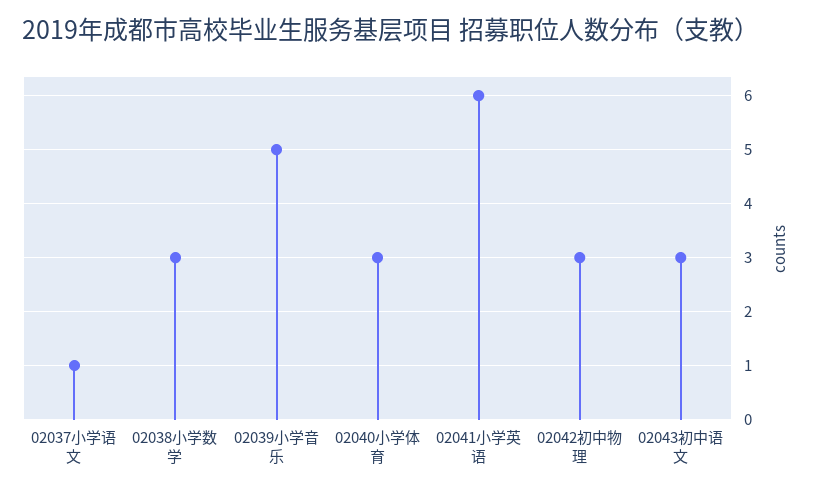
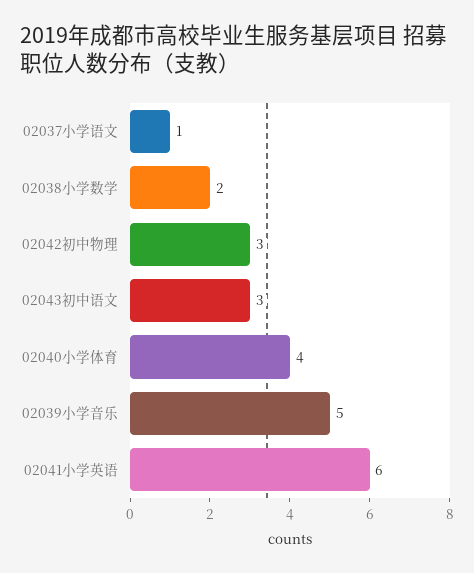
  {
    "02037小学语文": 1,
-   "02038小学数学": 3,
+   "02038小学数学": 2,
    "02039小学音乐": 5,
-   "02040小学体育": 3,
+   "02040小学体育": 4,
    "02041小学英语": 6,
    "02042初中物理": 3,
    "02043初中语文": 3
  }

